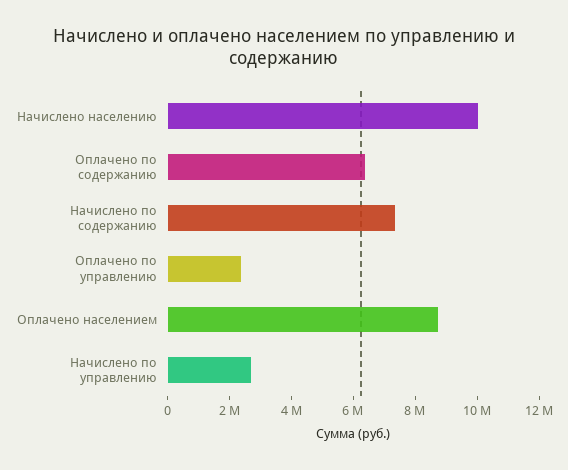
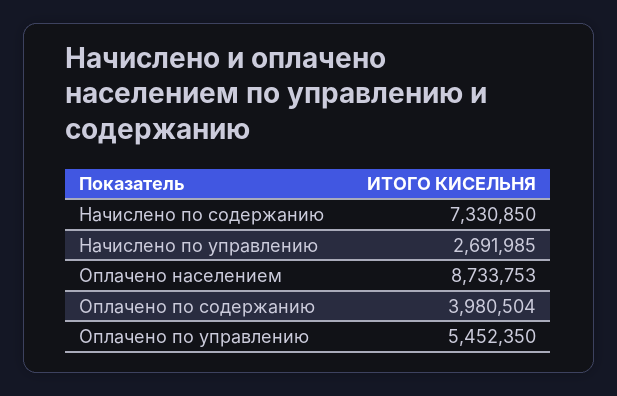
  {
-   "Начислено населению": 10000000,
-   "Оплачено по содержанию": 6500000,
+   "Оплачено по содержанию": 3980504,
    "Начислено по содержанию": 7330850,
-   "Оплачено по управлению": 2500000,
+   "Оплачено по управлению": 5452350,
    "Оплачено населением": 8733753,
    "Начислено по управлению": 2691985
  }

